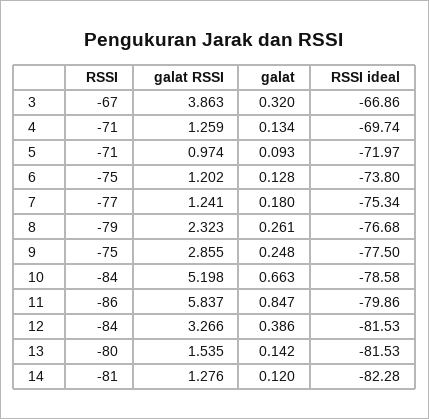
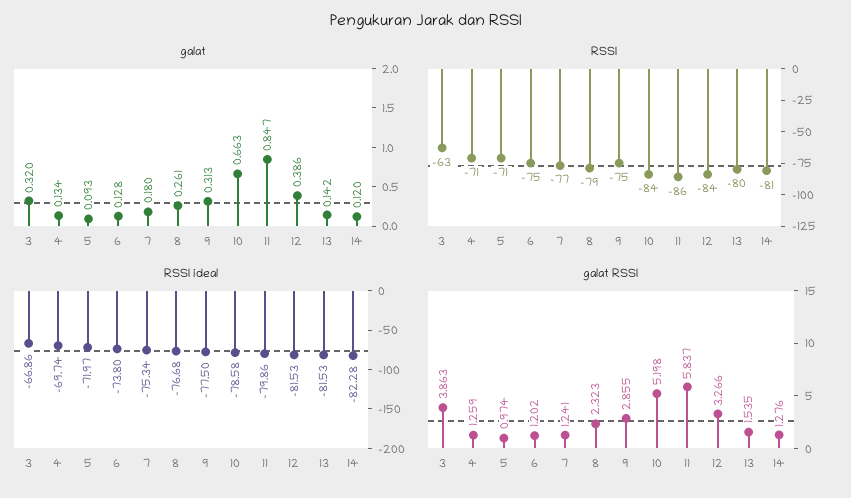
  {
    "RSSI": {
-     "3": -67,
+     "3": -63,
      "4": -71,
      "5": -71,
      "6": -75,
      "7": -77,
      "8": -79,
      "9": -75,
      "10": -84,
      "11": -86,
      "12": -84,
      "13": -80,
      "14": -81
    },
    "galat RSSI": {
      "3": 3.863,
      "4": 1.259,
      "5": 0.974,
      "6": 1.202,
      "7": 1.241,
      "8": 2.323,
      "9": 2.855,
      "10": 5.198,
      "11": 5.837,
      "12": 3.266,
      "13": 1.535,
      "14": 1.276
    },
    "galat": {
      "3": 0.32,
      "4": 0.134,
      "5": 0.093,
      "6": 0.128,
      "7": 0.18,
      "8": 0.261,
-     "9": 0.248,
+     "9": 0.313,
      "10": 0.663,
      "11": 0.847,
      "12": 0.386,
      "13": 0.142,
      "14": 0.12
    },
    "RSSI ideal": {
      "3": -66.86,
      "4": -69.74,
      "5": -71.97,
      "6": -73.8,
      "7": -75.34,
      "8": -76.68,
      "9": -77.5,
      "10": -78.58,
      "11": -79.86,
      "12": -81.53,
      "13": -81.53,
      "14": -82.28
    }
  }

